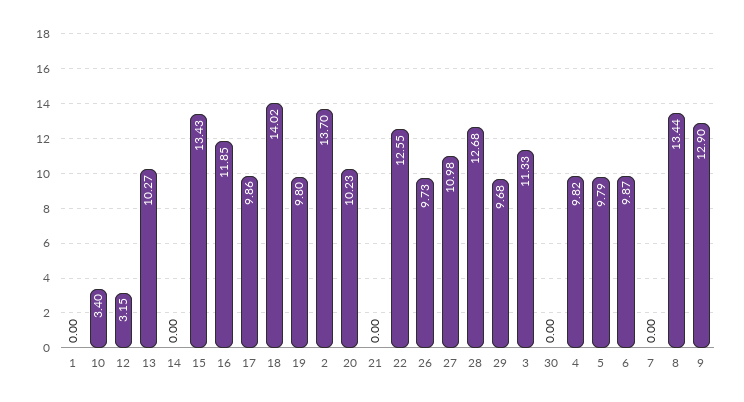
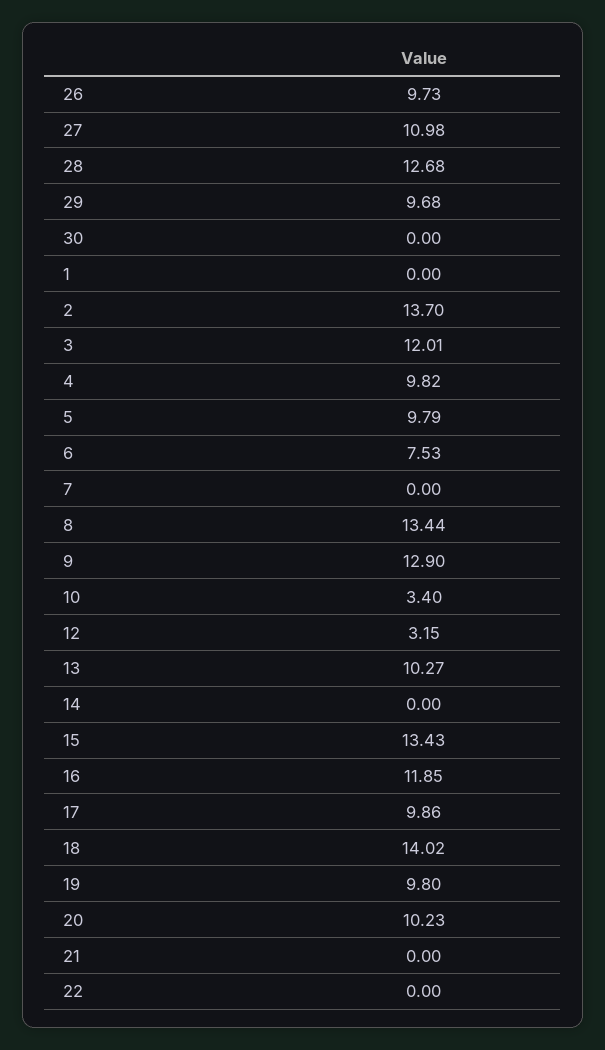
  {
    "1": 0,
    "10": 3.4,
    "12": 3.15,
    "13": 10.27,
    "14": 0,
    "15": 13.43,
    "16": 11.85,
    "17": 9.86,
    "18": 14.02,
    "19": 9.8,
    "2": 13.7,
    "20": 10.23,
    "21": 0,
-   "22": 12.55,
+   "22": 0,
    "26": 9.73,
    "27": 10.98,
    "28": 12.68,
    "29": 9.68,
-   "3": 11.33,
+   "3": 12.01,
    "30": 0,
    "4": 9.82,
    "5": 9.79,
-   "6": 9.87,
+   "6": 7.53,
    "7": 0,
    "8": 13.44,
    "9": 12.9
  }

